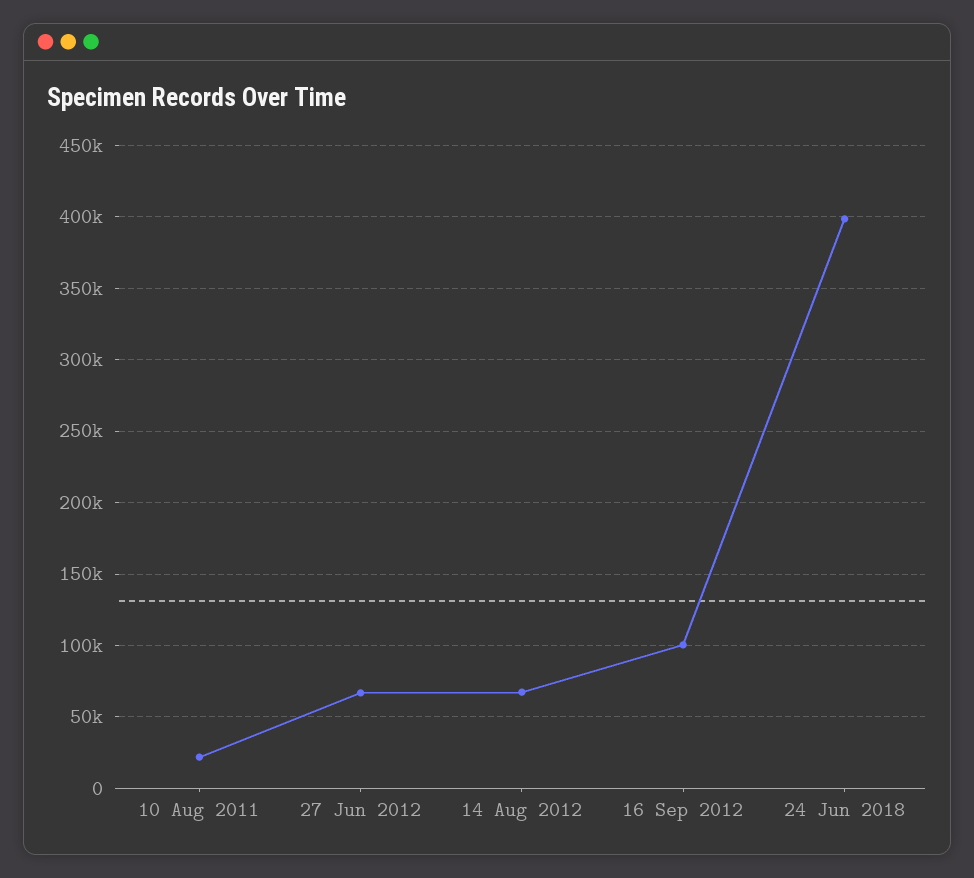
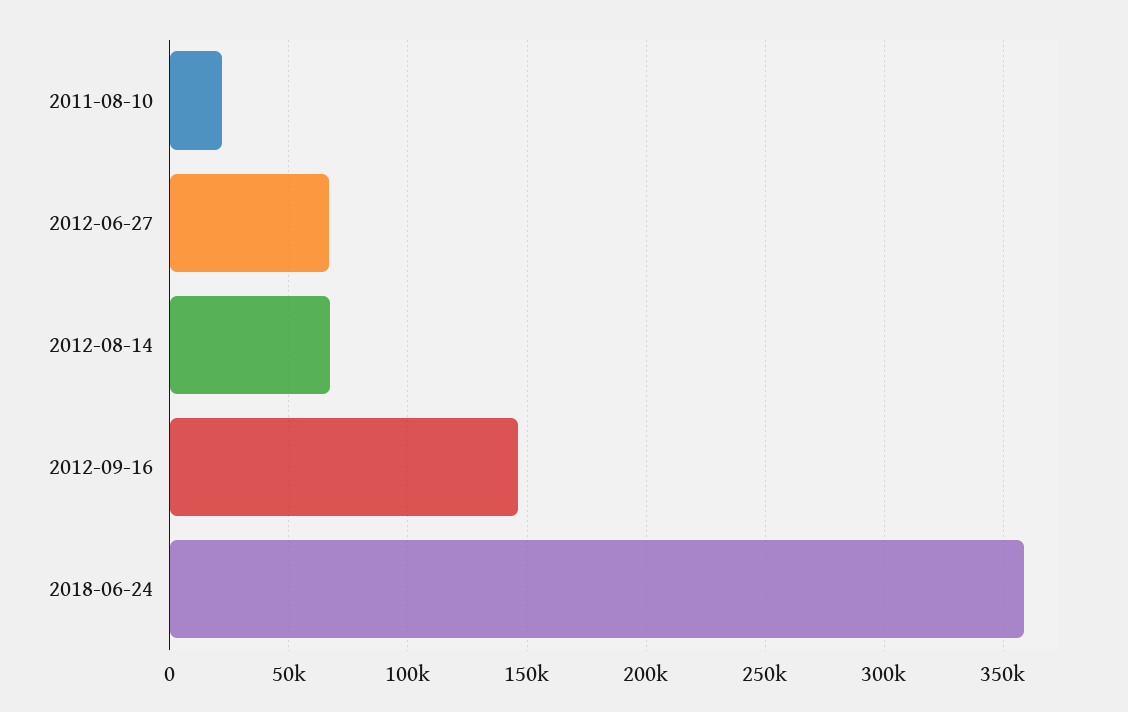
  {
    "10 Aug 2011": 20000,
    "27 Jun 2012": 65000,
    "14 Aug 2012": 65000,
-   "16 Sep 2012": 100000,
+   "16 Sep 2012": 145000,
-   "24 Jun 2018": 400000
+   "24 Jun 2018": 360000
  }

